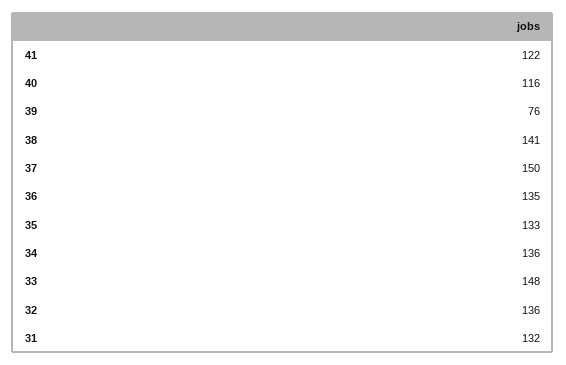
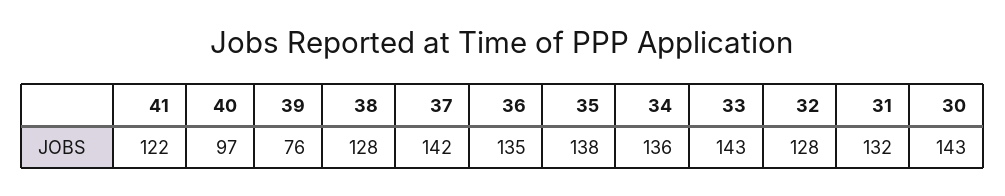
  {
    "41": 122,
-   "40": 116,
+   "40": 97,
    "39": 76,
-   "38": 141,
+   "38": 128,
-   "37": 150,
+   "37": 142,
    "36": 135,
-   "35": 133,
+   "35": 138,
    "34": 136,
-   "33": 148,
+   "33": 143,
-   "32": 136,
+   "32": 128,
-   "31": 132
+   "31": 132,
+   "30": 143
  }

